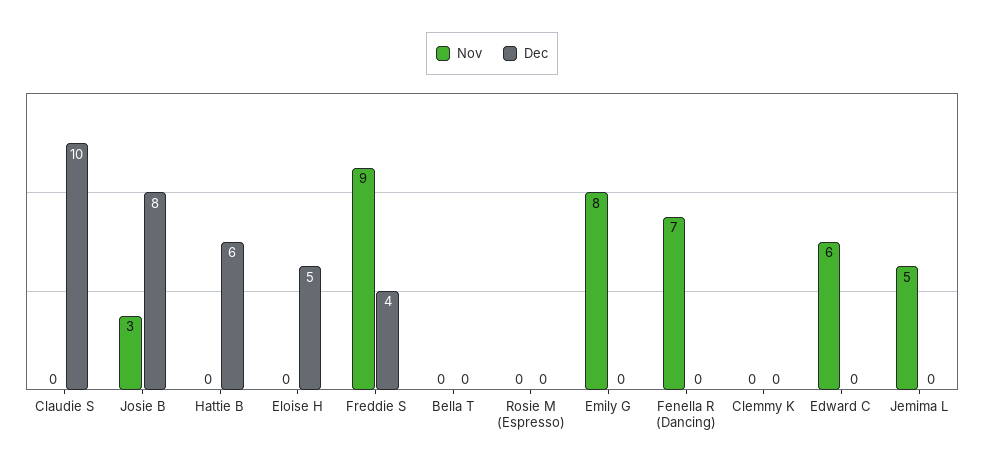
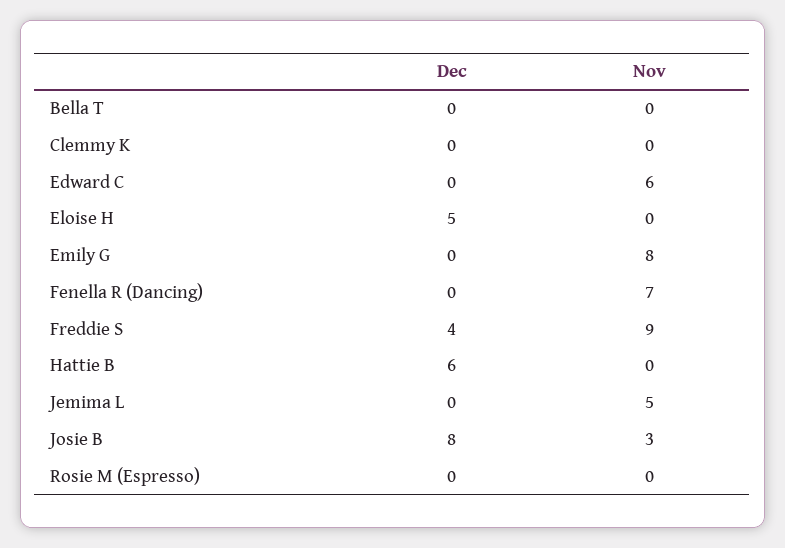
  {
    "Nov": {
-     "Claudie S": 0,
      "Josie B": 3,
      "Hattie B": 0,
      "Eloise H": 0,
      "Freddie S": 9,
      "Bella T": 0,
      "Rosie M (Espresso)": 0,
      "Emily G": 8,
      "Fenella R (Dancing)": 7,
      "Clemmy K": 0,
      "Edward C": 6,
      "Jemima L": 5
    },
    "Dec": {
-     "Claudie S": 10,
      "Josie B": 8,
      "Hattie B": 6,
      "Eloise H": 5,
      "Freddie S": 4,
      "Bella T": 0,
      "Rosie M (Espresso)": 0,
      "Emily G": 0,
      "Fenella R (Dancing)": 0,
      "Clemmy K": 0,
      "Edward C": 0,
      "Jemima L": 0
    }
  }

